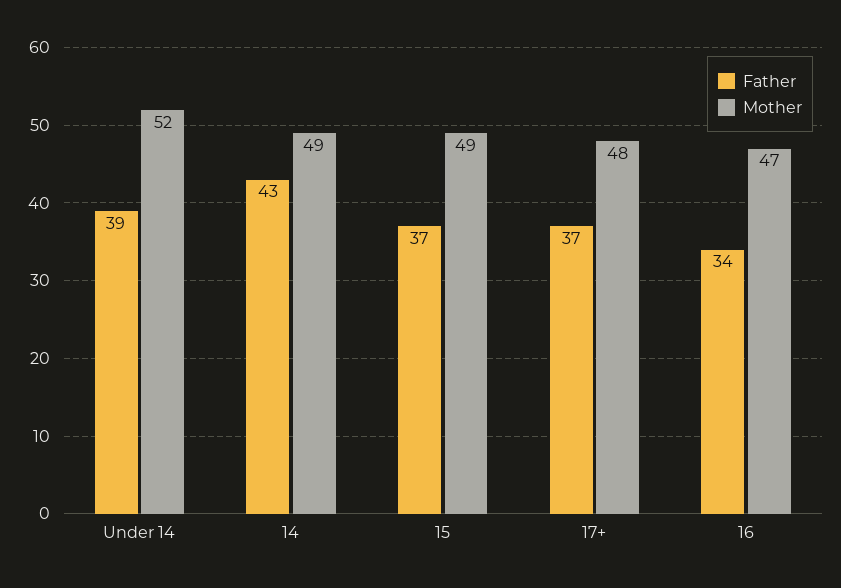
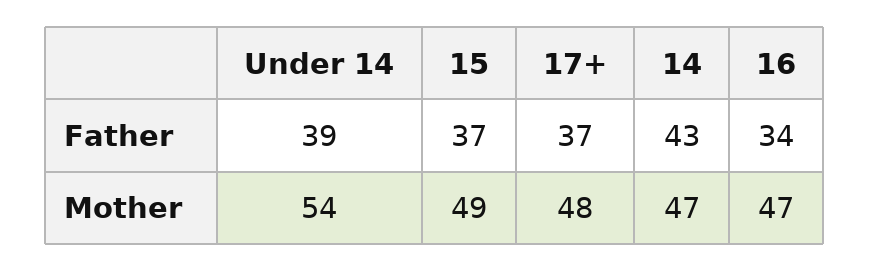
  {
    "Father": {
      "Under 14": 39,
      "14": 43,
      "15": 37,
      "17+": 37,
      "16": 34
    },
    "Mother": {
-     "Under 14": 52,
+     "Under 14": 54,
-     "14": 49,
+     "14": 47,
      "15": 49,
      "17+": 48,
      "16": 47
    }
  }

